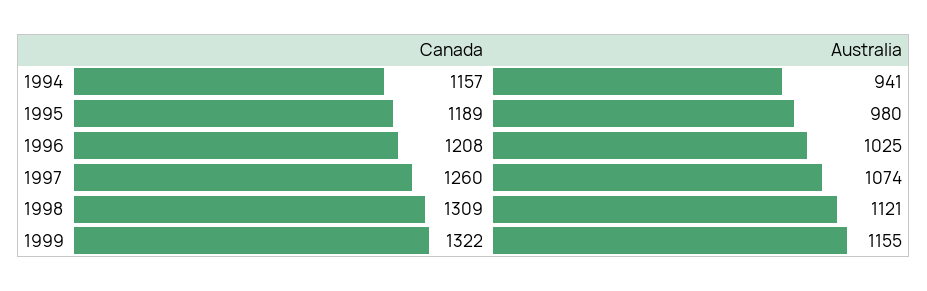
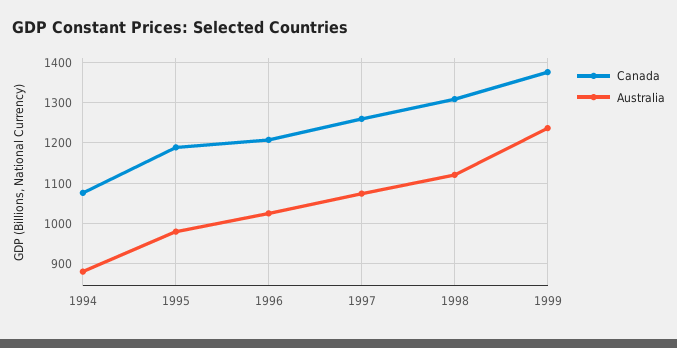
  {
    "Canada": {
-     "1994": 1157,
+     "1994": 1080,
      "1995": 1189,
      "1996": 1208,
      "1997": 1260,
      "1998": 1309,
-     "1999": 1322
+     "1999": 1380
    },
    "Australia": {
-     "1994": 941,
+     "1994": 880,
      "1995": 980,
      "1996": 1025,
      "1997": 1074,
      "1998": 1121,
-     "1999": 1155
+     "1999": 1240
    }
  }

